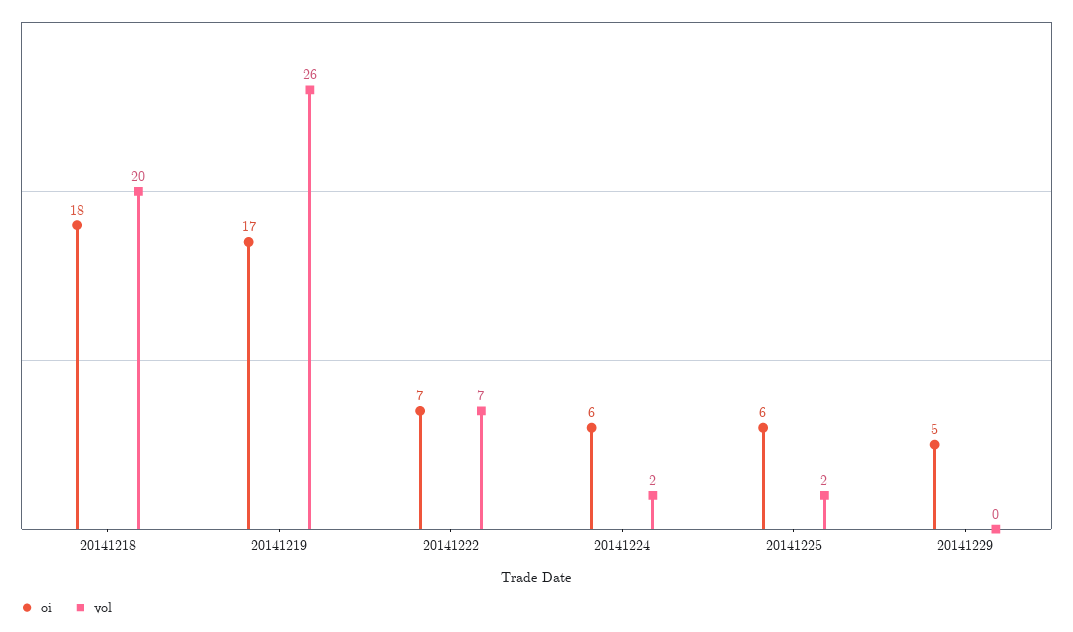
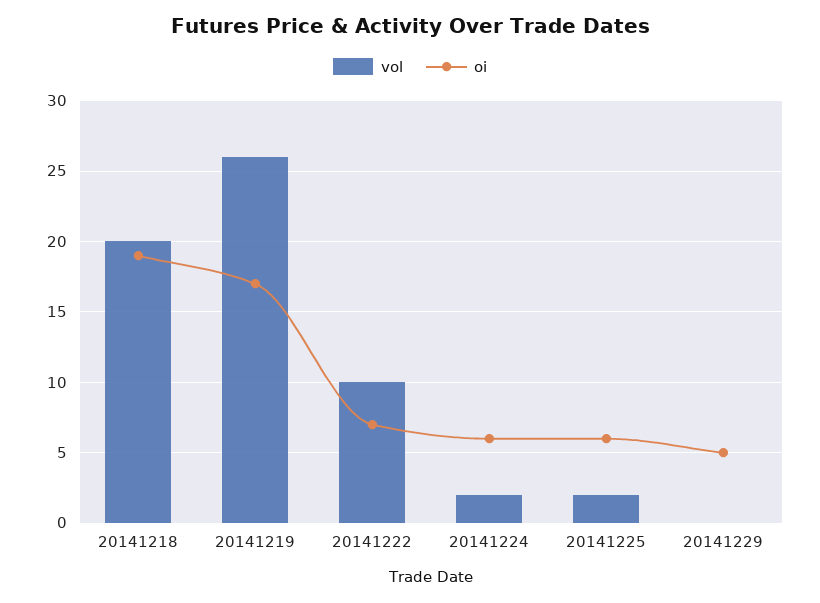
  {
    "oi": {
-     "20141218": 18,
+     "20141218": 19,
      "20141219": 17,
      "20141222": 7,
      "20141224": 6,
      "20141225": 6,
      "20141229": 5
    },
    "vol": {
      "20141218": 20,
      "20141219": 26,
-     "20141222": 7,
+     "20141222": 10,
      "20141224": 2,
      "20141225": 2,
      "20141229": 0
    }
  }

